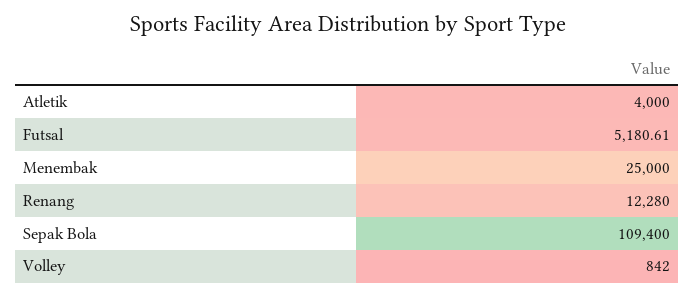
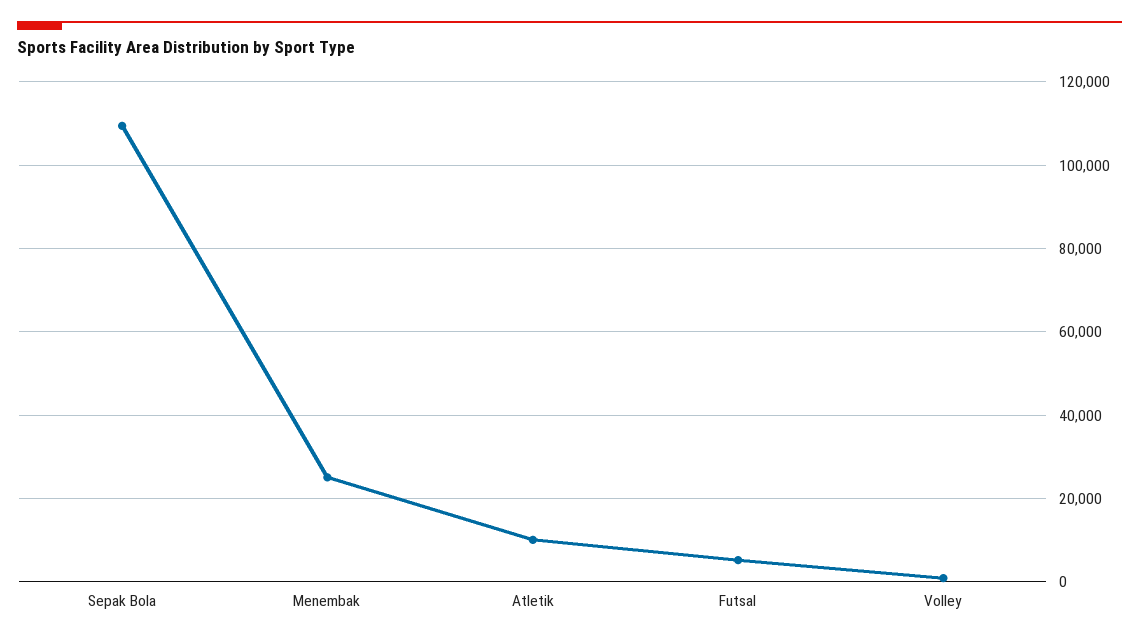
  {
-   "Atletik": 4000,
+   "Atletik": 10000,
    "Futsal": 5180.61,
    "Menembak": 25000,
-   "Renang": 12280,
    "Sepak Bola": 109400,
    "Volley": 842
  }

